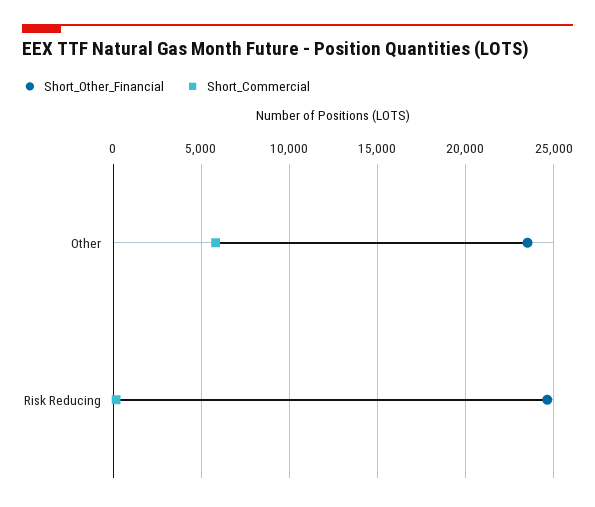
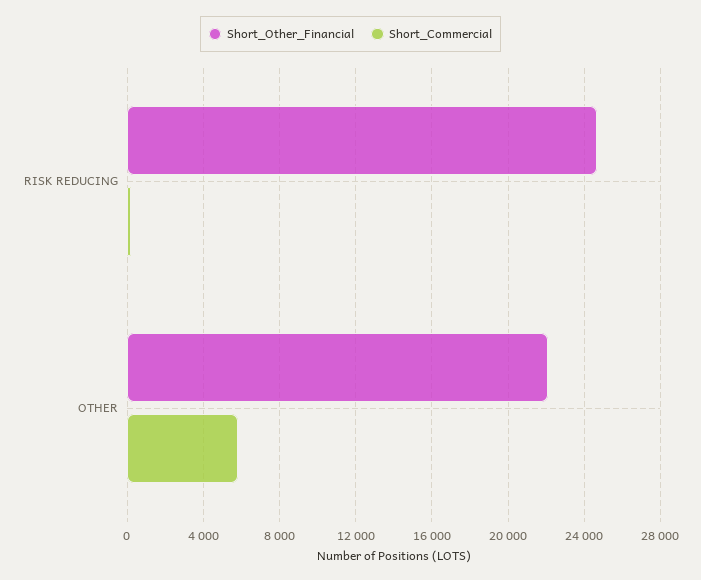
  {
    "Short_Other_Financial": {
-     "Other": 23500,
+     "Other": 22000,
      "Risk Reducing": 24500
    },
    "Short_Commercial": {
      "Other": 6000,
      "Risk Reducing": 0
    }
  }

